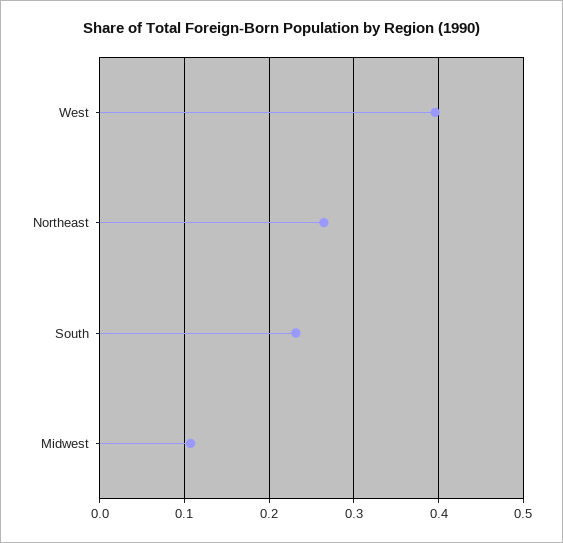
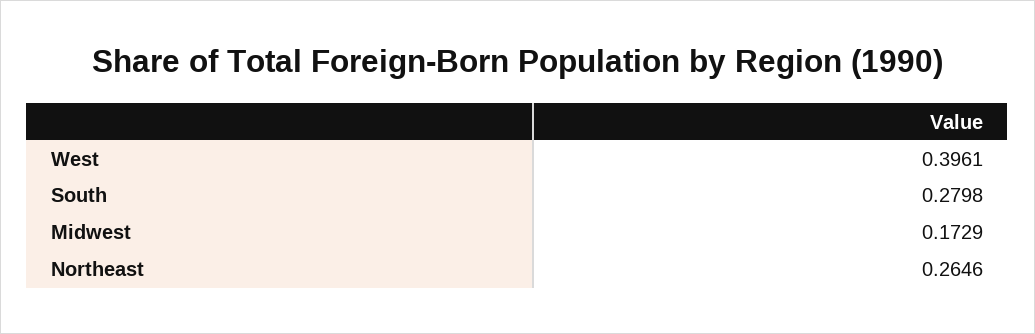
  {
    "West": 0.3961,
    "Northeast": 0.2646,
-   "South": 0.23,
+   "South": 0.2798,
-   "Midwest": 0.11
+   "Midwest": 0.1729
  }

